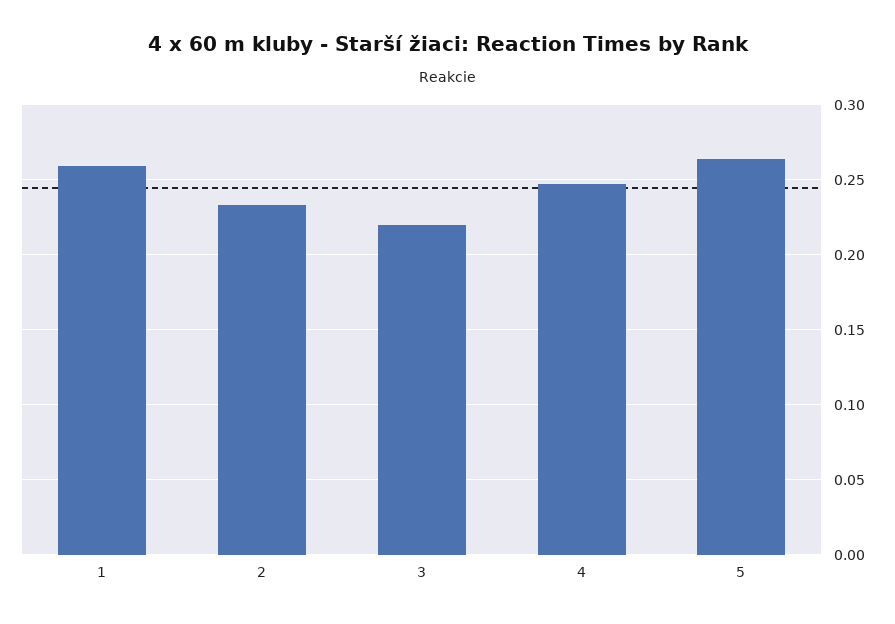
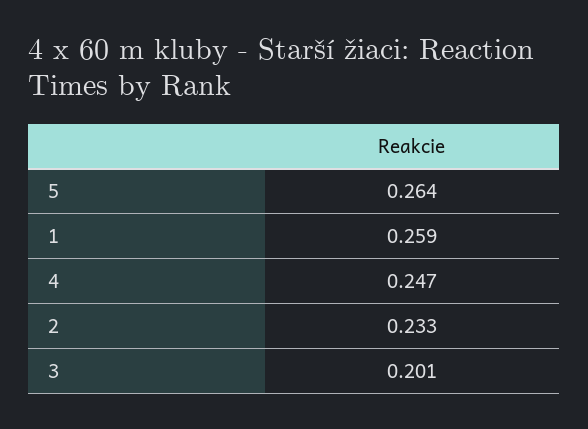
  {
    "1": 0.259,
    "2": 0.233,
-   "3": 0.22,
+   "3": 0.201,
    "4": 0.247,
    "5": 0.264
  }

